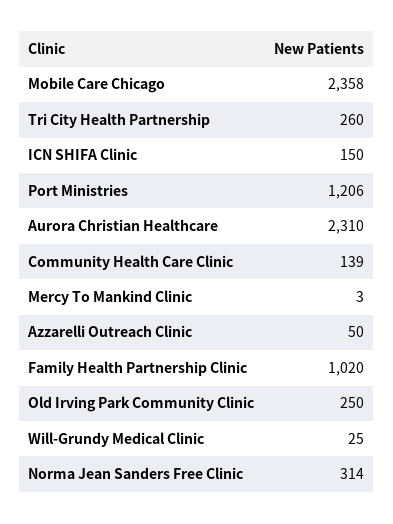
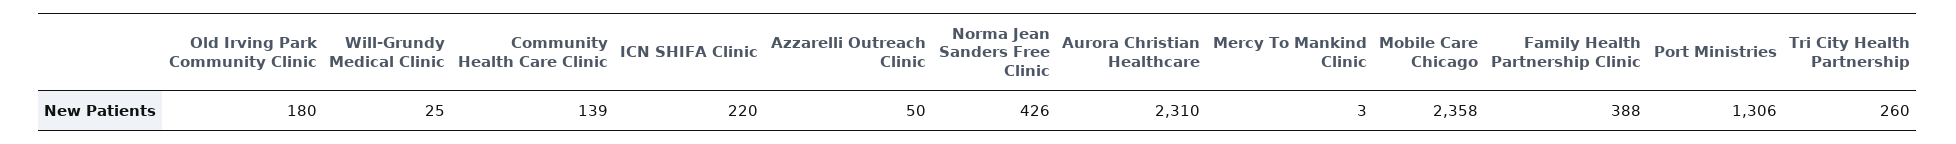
  {
    "Mobile Care Chicago": 2358,
    "Tri City Health Partnership": 260,
-   "ICN SHIFA Clinic": 150,
+   "ICN SHIFA Clinic": 220,
-   "Port Ministries": 1206,
+   "Port Ministries": 1306,
    "Aurora Christian Healthcare": 2310,
    "Community Health Care Clinic": 139,
    "Mercy To Mankind Clinic": 3,
    "Azzarelli Outreach Clinic": 50,
-   "Family Health Partnership Clinic": 1020,
+   "Family Health Partnership Clinic": 388,
-   "Old Irving Park Community Clinic": 250,
+   "Old Irving Park Community Clinic": 180,
    "Will-Grundy Medical Clinic": 25,
-   "Norma Jean Sanders Free Clinic": 314
+   "Norma Jean Sanders Free Clinic": 426
  }

